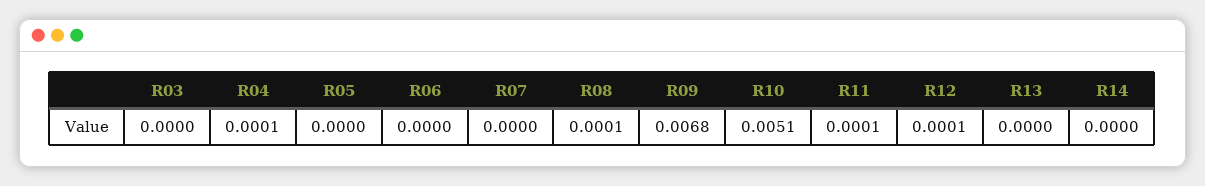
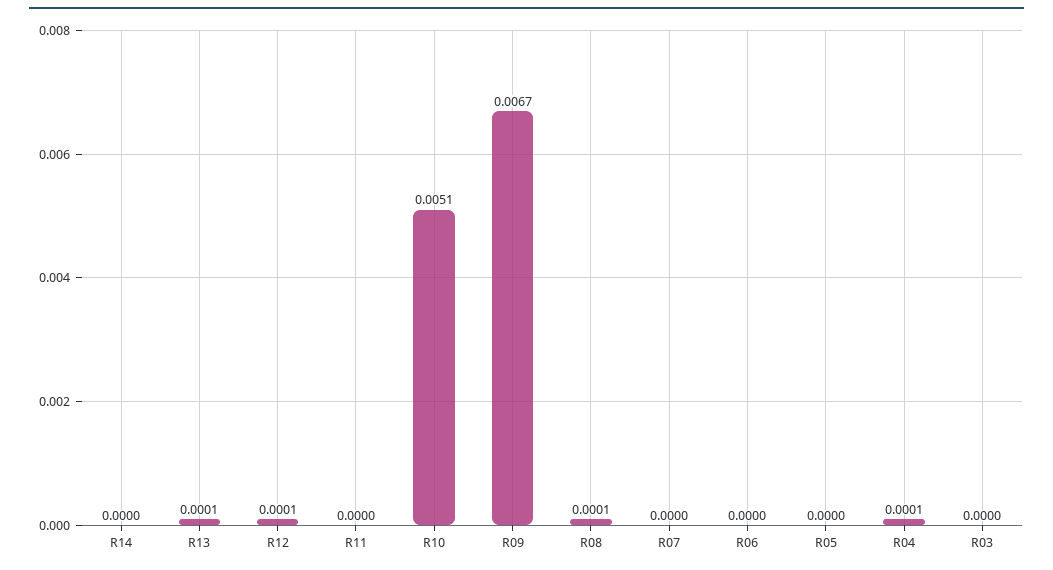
  {
    "R03": 0,
    "R04": 0.0001,
    "R05": 0,
    "R06": 0,
    "R07": 0,
    "R08": 0.0001,
-   "R09": 0.0068,
+   "R09": 0.0067,
    "R10": 0.0051,
-   "R11": 0.0001,
+   "R11": 0,
    "R12": 0.0001,
-   "R13": 0,
+   "R13": 0.0001,
    "R14": 0
  }

